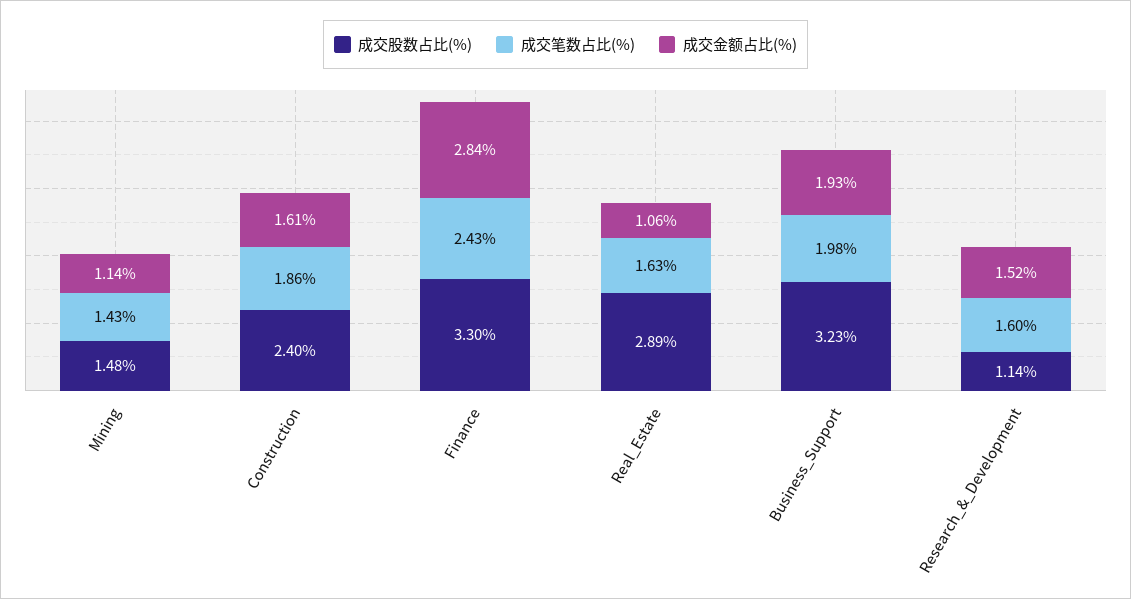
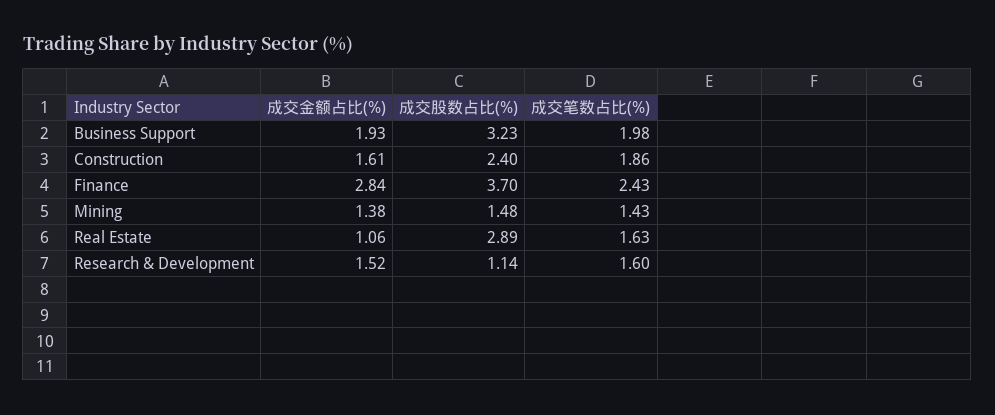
  {
    "成交股数占比(%)": {
      "Mining": 1.48,
      "Construction": 2.4,
-     "Finance": 3.3,
+     "Finance": 3.7,
      "Real_Estate": 2.89,
      "Business_Support": 3.23,
      "Research_&_Development": 1.14
    },
    "成交笔数占比(%)": {
      "Mining": 1.43,
      "Construction": 1.86,
      "Finance": 2.43,
      "Real_Estate": 1.63,
      "Business_Support": 1.98,
      "Research_&_Development": 1.6
    },
    "成交金额占比(%)": {
-     "Mining": 1.14,
+     "Mining": 1.38,
      "Construction": 1.61,
      "Finance": 2.84,
      "Real_Estate": 1.06,
      "Business_Support": 1.93,
      "Research_&_Development": 1.52
    }
  }

